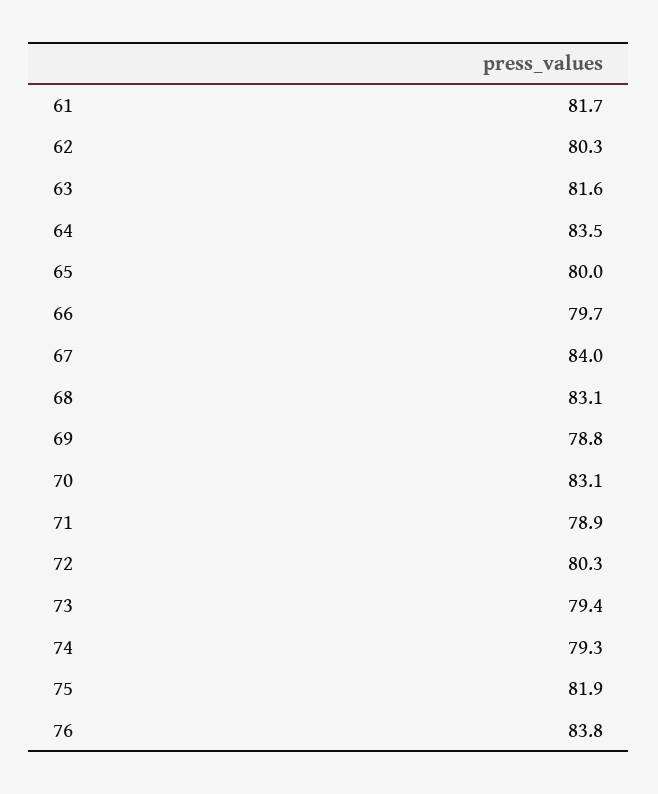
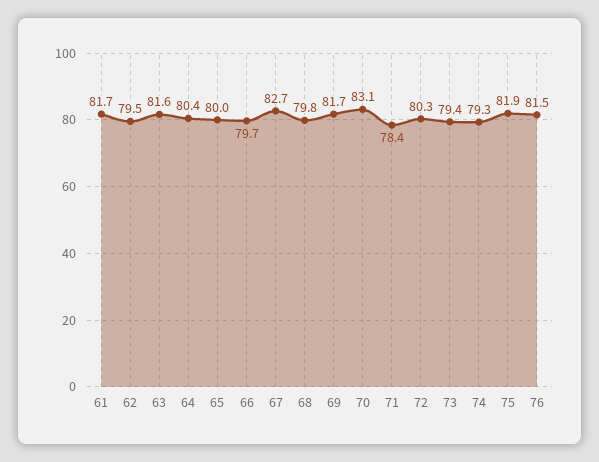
  {
    "61": 81.7,
-   "62": 80.3,
+   "62": 79.5,
    "63": 81.6,
-   "64": 83.5,
+   "64": 80.4,
    "65": 80,
    "66": 79.7,
-   "67": 84,
+   "67": 82.7,
-   "68": 83.1,
+   "68": 79.8,
-   "69": 78.8,
+   "69": 81.7,
    "70": 83.1,
-   "71": 78.9,
+   "71": 78.4,
    "72": 80.3,
    "73": 79.4,
    "74": 79.3,
    "75": 81.9,
-   "76": 83.8
+   "76": 81.5
  }

